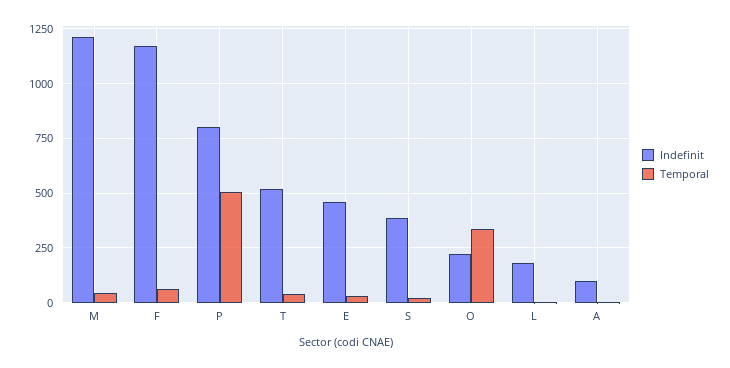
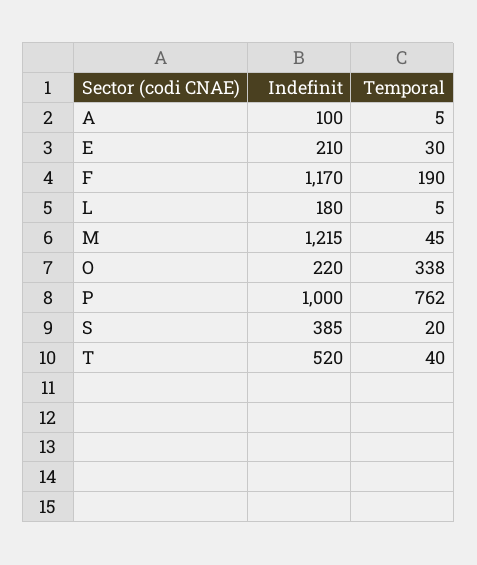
  {
    "Indefinit": {
      "M": 1215,
      "F": 1170,
-     "P": 800,
+     "P": 1000,
      "T": 520,
-     "E": 450,
+     "E": 210,
      "S": 385,
      "O": 220,
      "L": 180,
      "A": 100
    },
    "Temporal": {
      "M": 45,
-     "F": 50,
+     "F": 190,
-     "P": 500,
+     "P": 762,
      "T": 40,
      "E": 30,
      "S": 20,
      "O": 338,
      "L": 5,
      "A": 5
    }
  }

